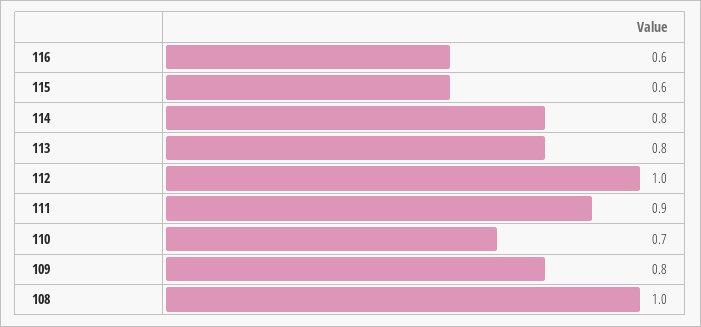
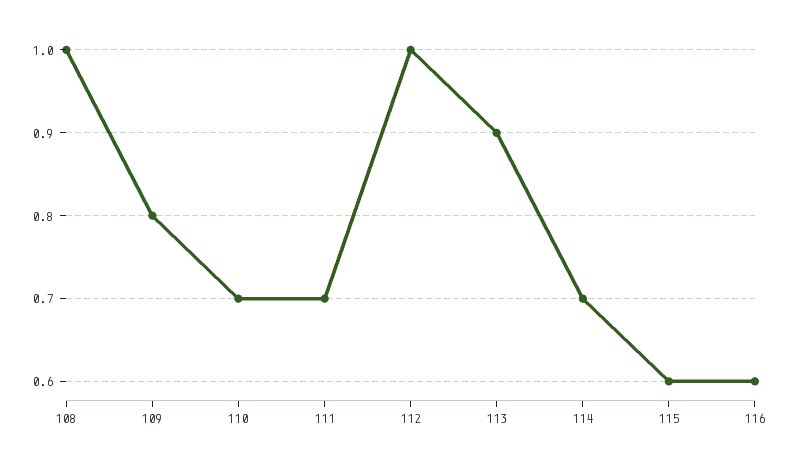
  {
    "116": 0.6,
    "115": 0.6,
-   "114": 0.8,
+   "114": 0.7,
-   "113": 0.8,
+   "113": 0.9,
    "112": 1,
-   "111": 0.9,
+   "111": 0.7,
    "110": 0.7,
    "109": 0.8,
    "108": 1
  }

